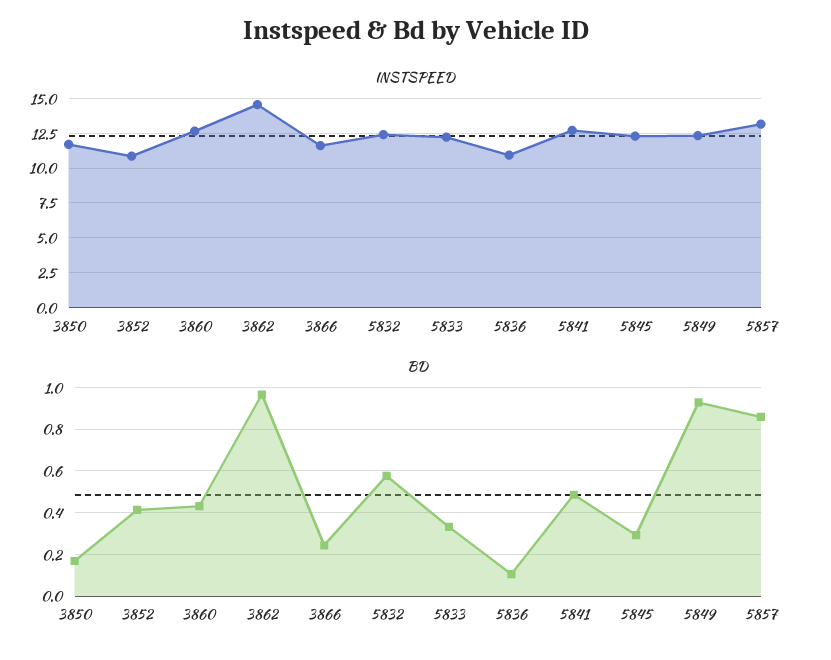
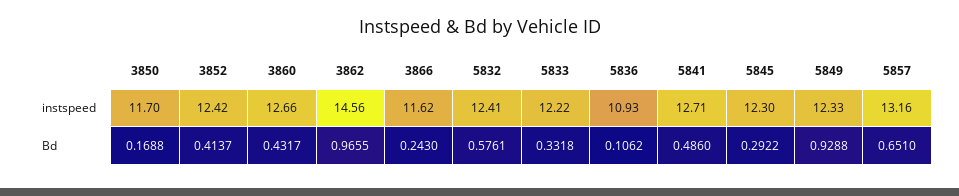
  {
    "INSTSPEED": {
      "3850": 11.7,
-     "3852": 11,
+     "3852": 12.42,
      "3860": 12.66,
      "3862": 14.56,
      "3866": 11.62,
      "5832": 12.41,
      "5833": 12.22,
      "5836": 10.93,
      "5841": 12.71,
      "5845": 12.3,
      "5849": 12.33,
      "5857": 13.16
    },
    "BD": {
      "3850": 0.1688,
      "3852": 0.4137,
      "3860": 0.4317,
      "3862": 0.9655,
      "3866": 0.243,
      "5832": 0.5761,
      "5833": 0.3318,
      "5836": 0.1062,
      "5841": 0.486,
      "5845": 0.2922,
      "5849": 0.9288,
-     "5857": 0.85
+     "5857": 0.651
    }
  }

